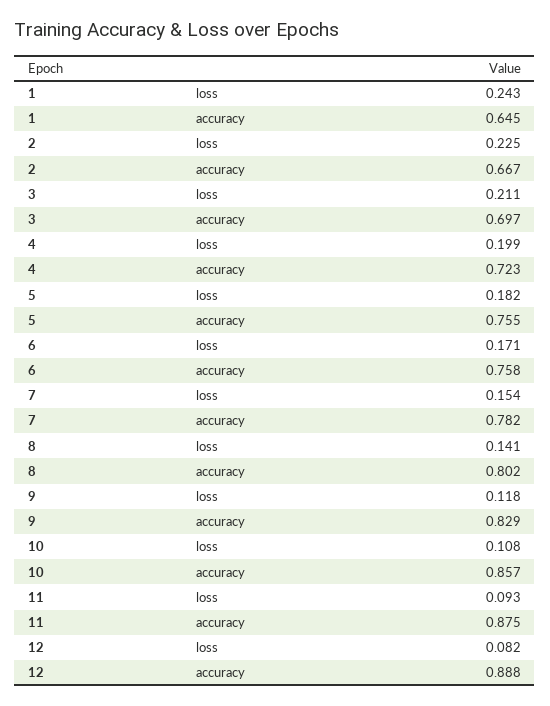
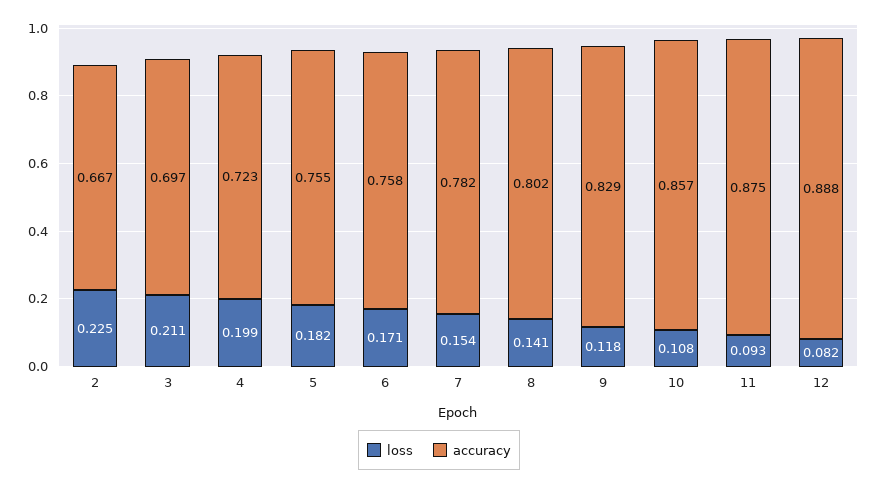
  {
    "loss": {
-     "1": 0.243,
      "2": 0.225,
      "3": 0.211,
      "4": 0.199,
      "5": 0.182,
      "6": 0.171,
      "7": 0.154,
      "8": 0.141,
      "9": 0.118,
      "10": 0.108,
      "11": 0.093,
      "12": 0.082
    },
    "accuracy": {
-     "1": 0.645,
      "2": 0.667,
      "3": 0.697,
      "4": 0.723,
      "5": 0.755,
      "6": 0.758,
      "7": 0.782,
      "8": 0.802,
      "9": 0.829,
      "10": 0.857,
      "11": 0.875,
      "12": 0.888
    }
  }

